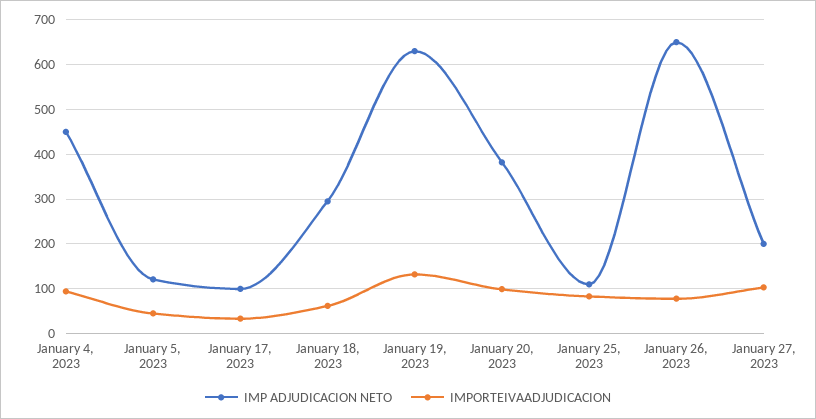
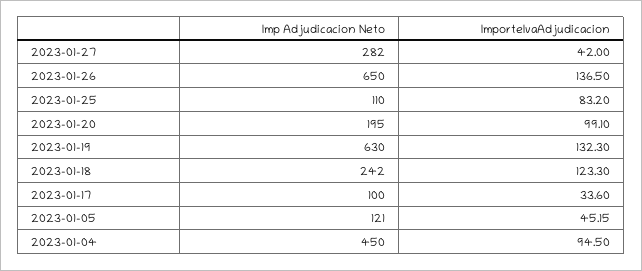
  {
    "IMP ADJUDICACION NETO": {
      "January 4, 2023": 450,
      "January 5, 2023": 121,
      "January 17, 2023": 100,
-     "January 18, 2023": 300,
+     "January 18, 2023": 242,
      "January 19, 2023": 630,
-     "January 20, 2023": 380,
+     "January 20, 2023": 195,
      "January 25, 2023": 110,
      "January 26, 2023": 650,
-     "January 27, 2023": 200
+     "January 27, 2023": 282
    },
    "IMPORTEIVAADJUDICACION": {
      "January 4, 2023": 94.5,
      "January 5, 2023": 45.15,
      "January 17, 2023": 33.6,
-     "January 18, 2023": 60,
+     "January 18, 2023": 123.3,
      "January 19, 2023": 132.3,
      "January 20, 2023": 99.1,
      "January 25, 2023": 83.2,
-     "January 26, 2023": 80,
+     "January 26, 2023": 136.5,
-     "January 27, 2023": 100
+     "January 27, 2023": 42
    }
  }

